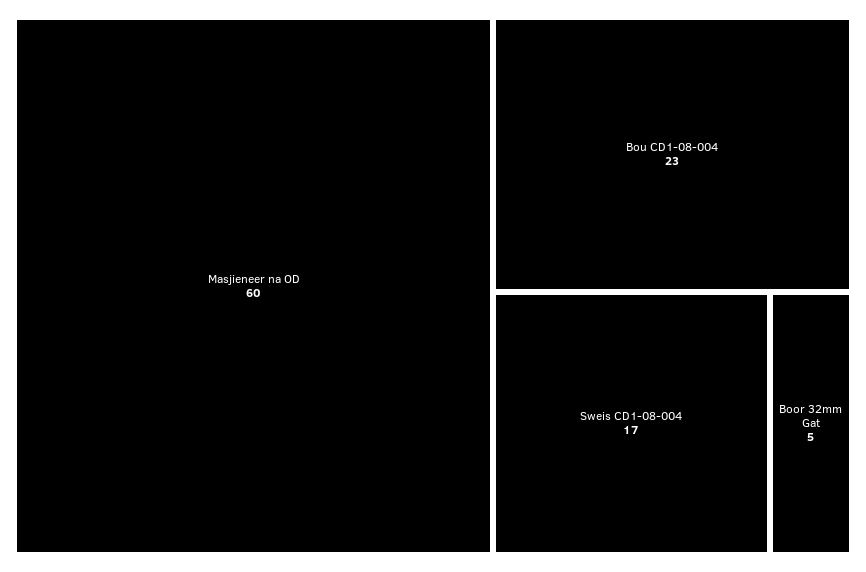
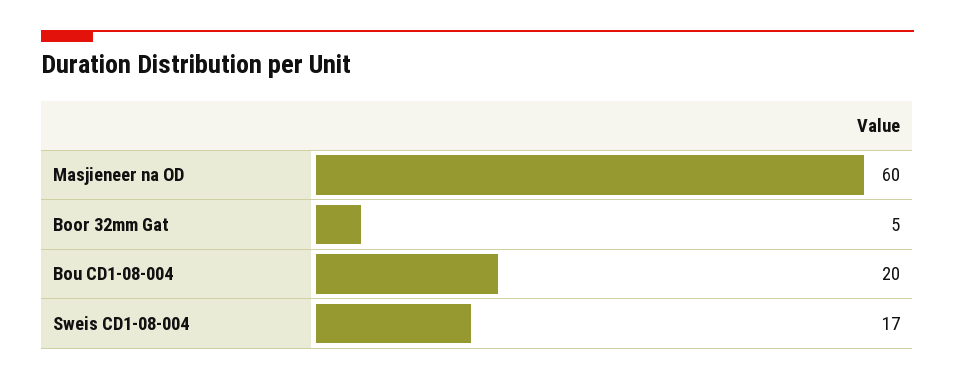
  {
    "Masjieneer na OD": 60,
-   "Bou CD1-08-004": 23,
+   "Bou CD1-08-004": 20,
    "Sweis CD1-08-004": 17,
    "Boor 32mm Gat": 5
  }

